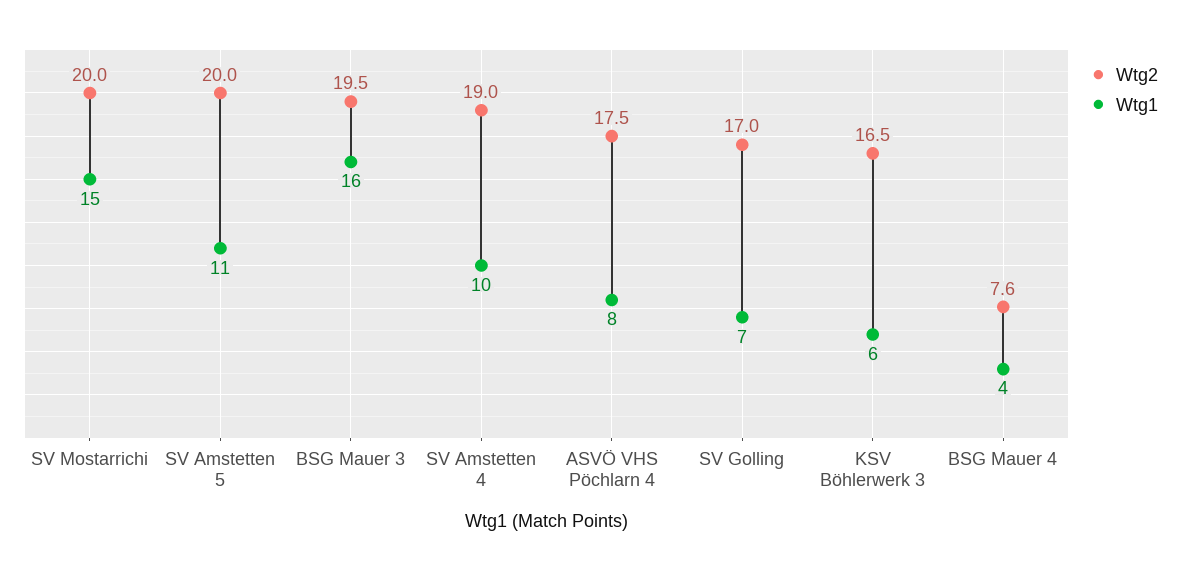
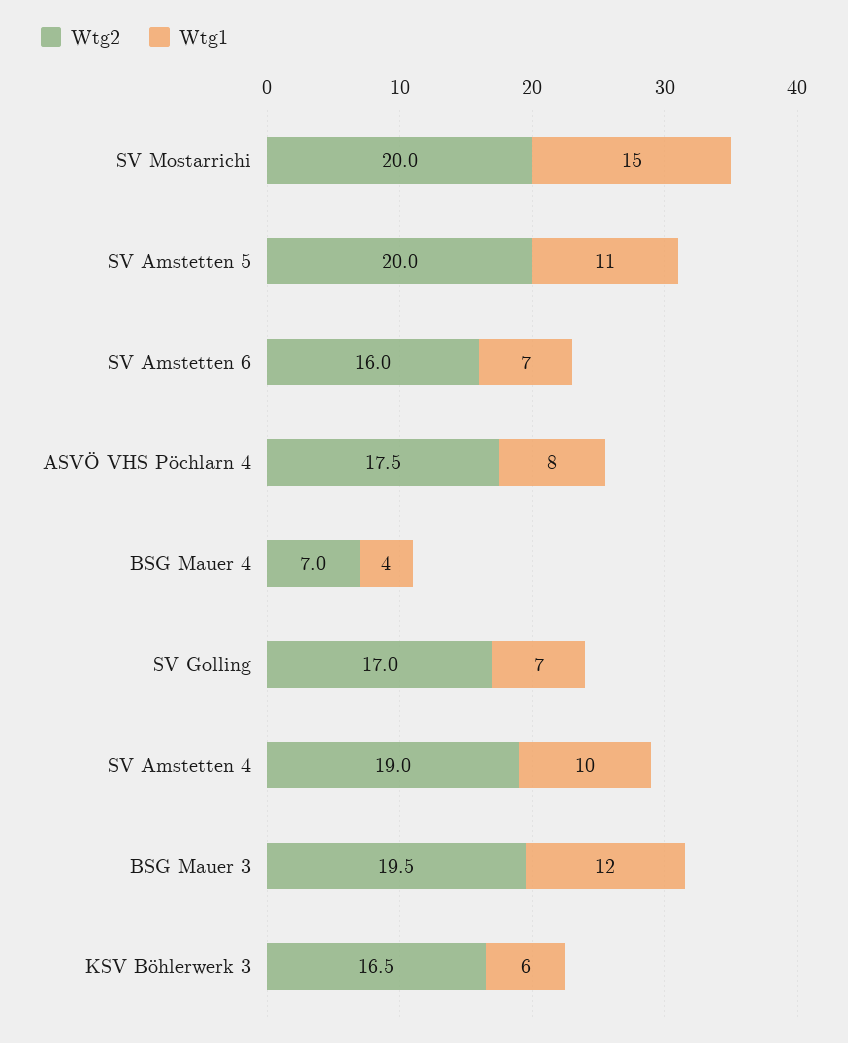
  {
    "Wtg2": {
      "SV Mostarrichi": 20,
      "SV Amstetten 5": 20,
      "BSG Mauer 3": 19.5,
      "SV Amstetten 4": 19,
      "ASVÖ VHS Pöchlarn 4": 17.5,
      "SV Golling": 17,
      "KSV Böhlerwerk 3": 16.5,
-     "BSG Mauer 4": 7.6
+     "BSG Mauer 4": 7,
+     "SV Amstetten 6": 16
    },
    "Wtg1": {
      "SV Mostarrichi": 15,
      "SV Amstetten 5": 11,
-     "BSG Mauer 3": 16,
+     "BSG Mauer 3": 12,
      "SV Amstetten 4": 10,
      "ASVÖ VHS Pöchlarn 4": 8,
      "SV Golling": 7,
      "KSV Böhlerwerk 3": 6,
-     "BSG Mauer 4": 4
+     "BSG Mauer 4": 4,
+     "SV Amstetten 6": 7
    }
  }

